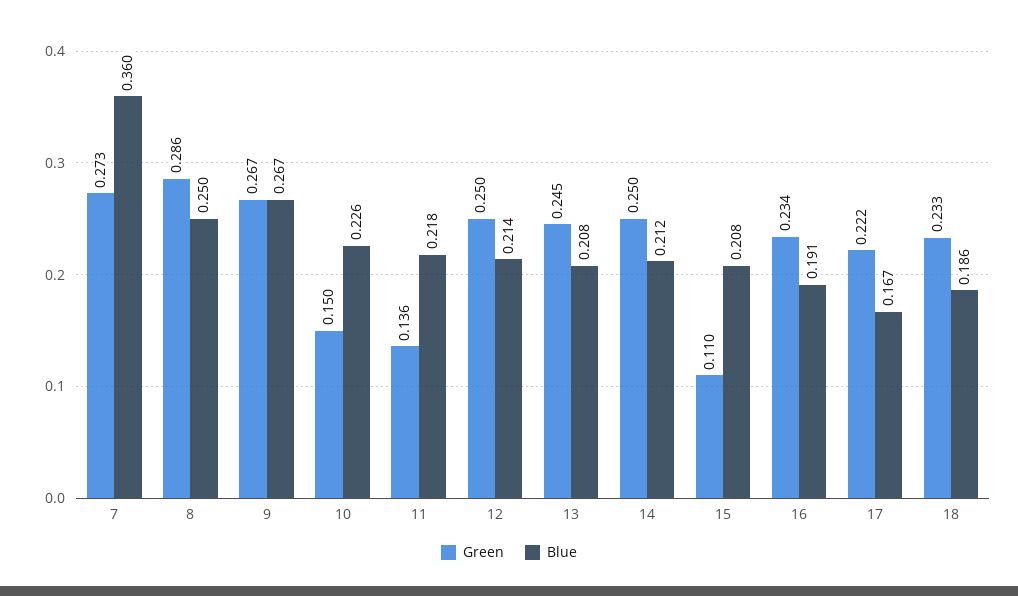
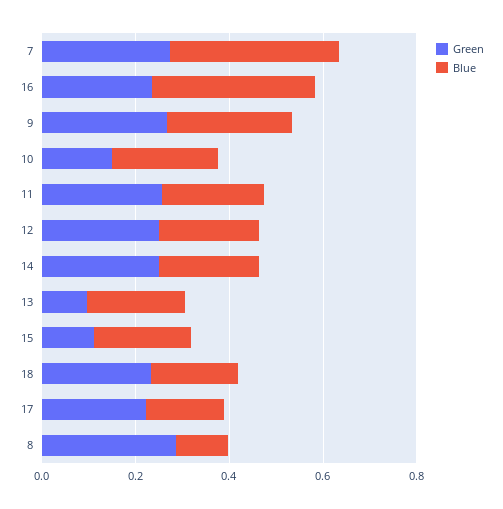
  {
    "Green": {
      "7": 0.273,
      "8": 0.286,
      "9": 0.267,
      "10": 0.15,
-     "11": 0.136,
+     "11": 0.25,
      "12": 0.25,
-     "13": 0.245,
+     "13": 0.1,
      "14": 0.25,
      "15": 0.11,
      "16": 0.234,
      "17": 0.222,
      "18": 0.233
    },
    "Blue": {
      "7": 0.36,
-     "8": 0.25,
+     "8": 0.1,
      "9": 0.267,
      "10": 0.226,
      "11": 0.218,
      "12": 0.214,
      "13": 0.208,
      "14": 0.212,
      "15": 0.208,
-     "16": 0.191,
+     "16": 0.35,
      "17": 0.167,
      "18": 0.186
    }
  }

